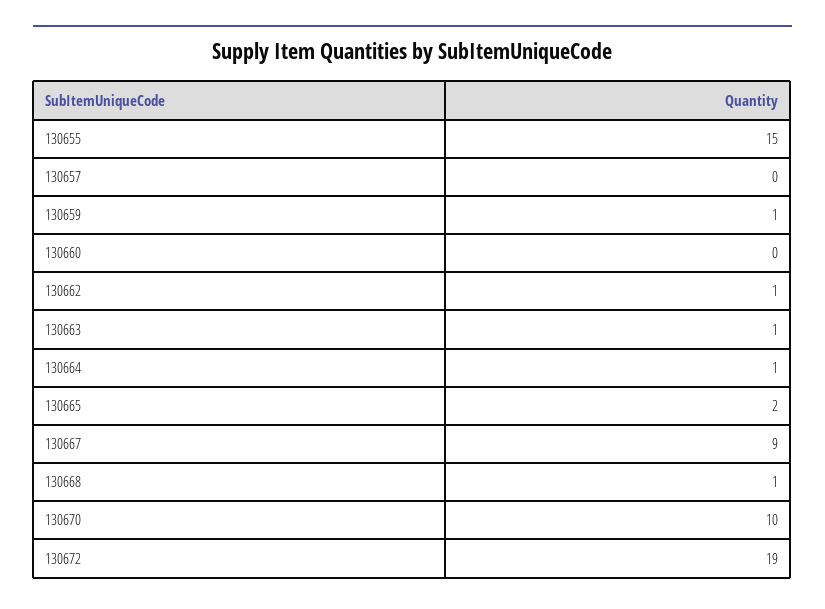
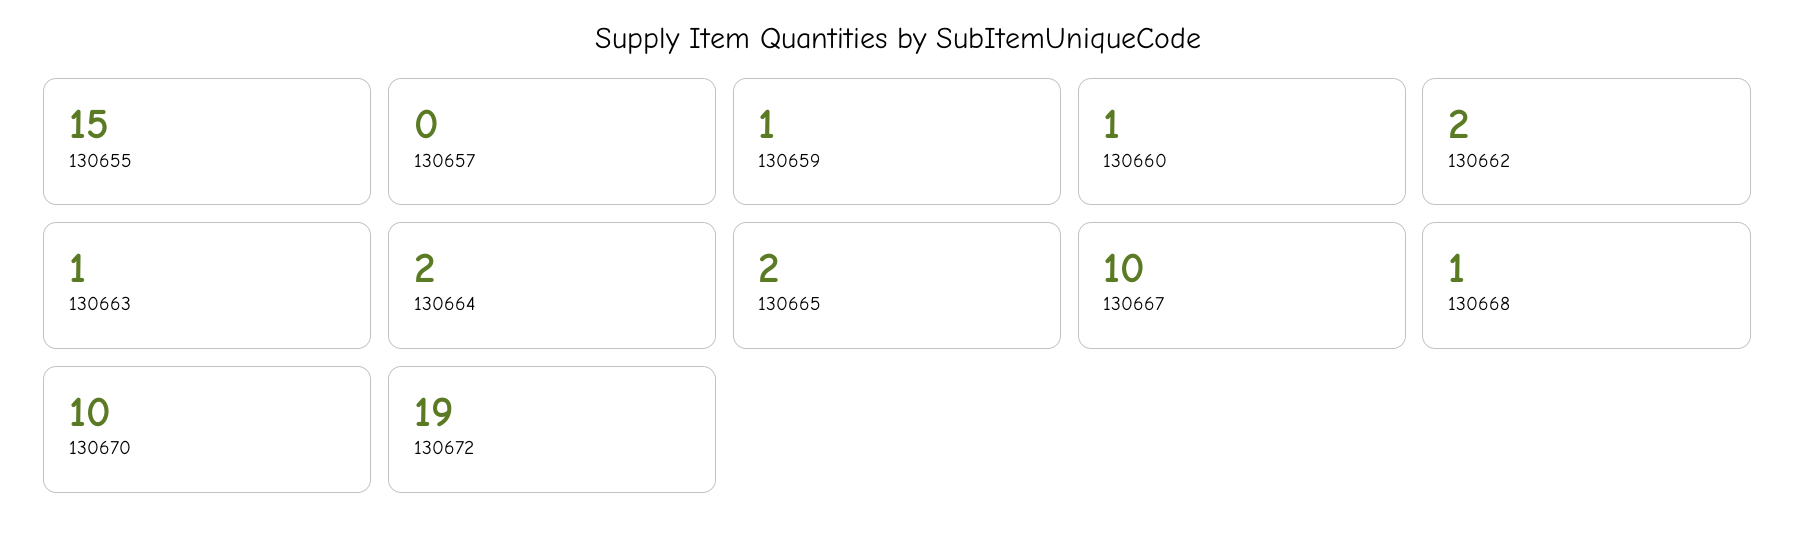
  {
    "130655": 15,
    "130657": 0,
    "130659": 1,
-   "130660": 0,
+   "130660": 1,
-   "130662": 1,
+   "130662": 2,
    "130663": 1,
-   "130664": 1,
+   "130664": 2,
    "130665": 2,
-   "130667": 9,
+   "130667": 10,
    "130668": 1,
    "130670": 10,
    "130672": 19
  }

